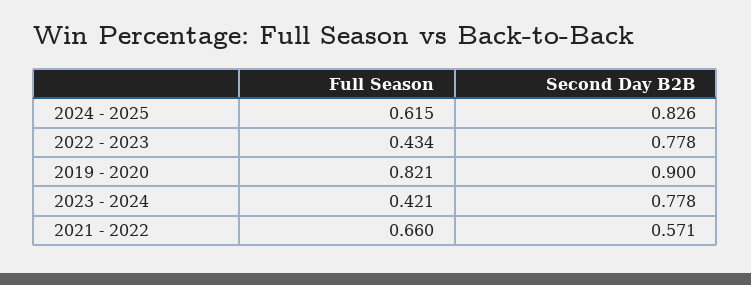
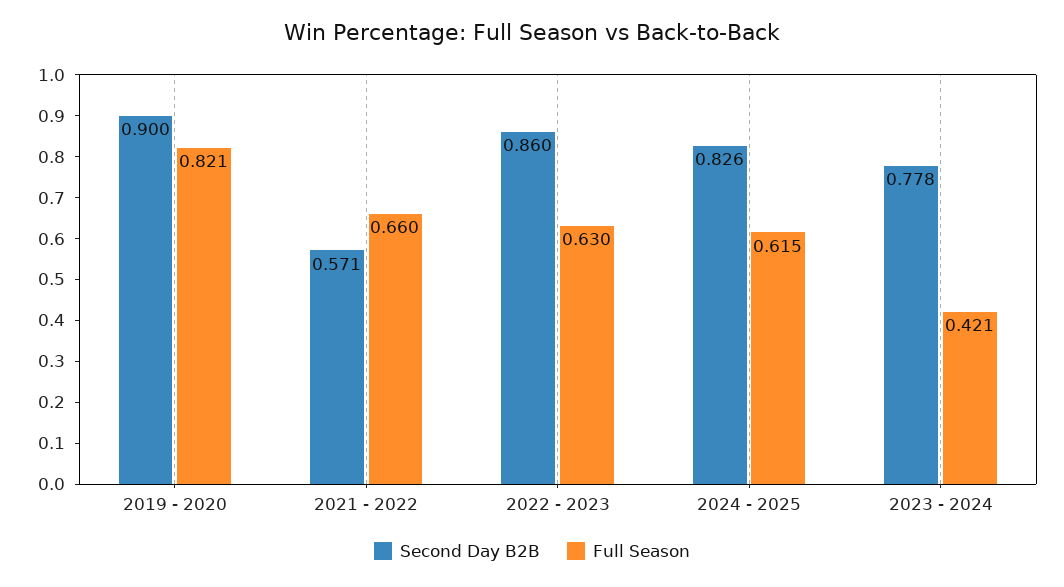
  {
    "Full Season": {
      "2024 - 2025": 0.615,
-     "2022 - 2023": 0.434,
+     "2022 - 2023": 0.63,
      "2019 - 2020": 0.821,
      "2023 - 2024": 0.421,
      "2021 - 2022": 0.66
    },
    "Second Day B2B": {
      "2024 - 2025": 0.826,
-     "2022 - 2023": 0.778,
+     "2022 - 2023": 0.86,
      "2019 - 2020": 0.9,
      "2023 - 2024": 0.778,
      "2021 - 2022": 0.571
    }
  }

